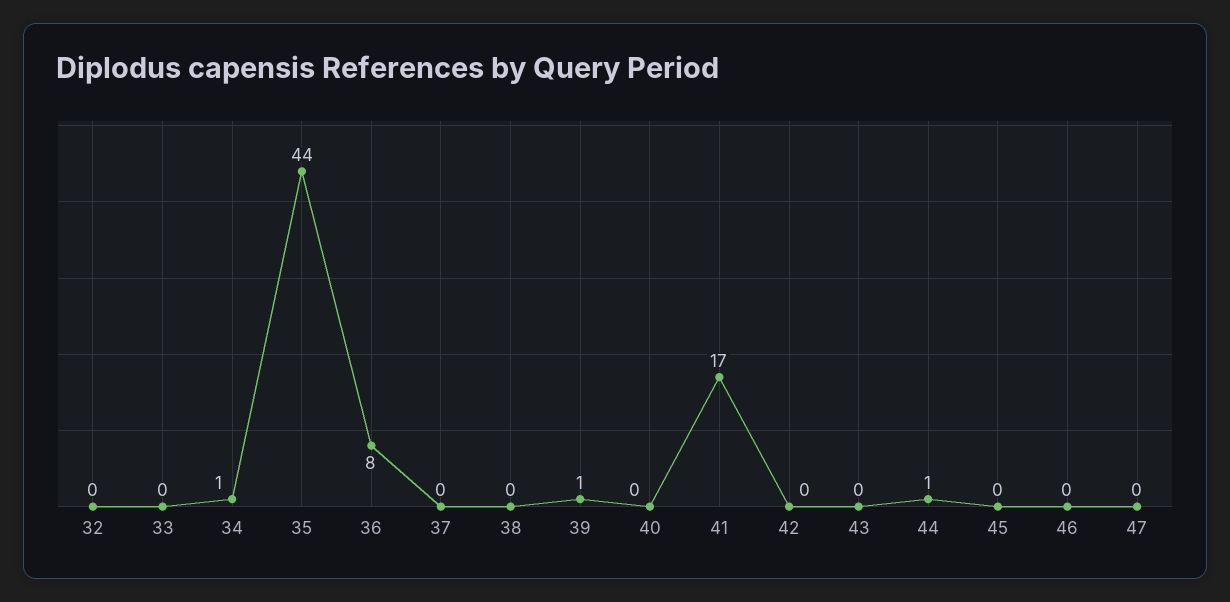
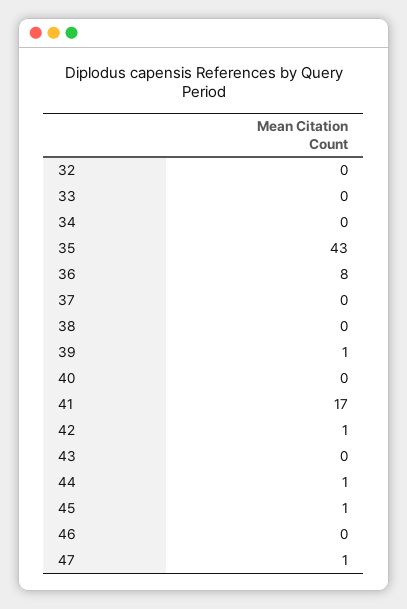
  {
    "32": 0,
    "33": 0,
-   "34": 1,
+   "34": 0,
-   "35": 44,
+   "35": 43,
    "36": 8,
    "37": 0,
    "38": 0,
    "39": 1,
    "40": 0,
    "41": 17,
-   "42": 0,
+   "42": 1,
    "43": 0,
    "44": 1,
-   "45": 0,
+   "45": 1,
    "46": 0,
-   "47": 0
+   "47": 1
  }

